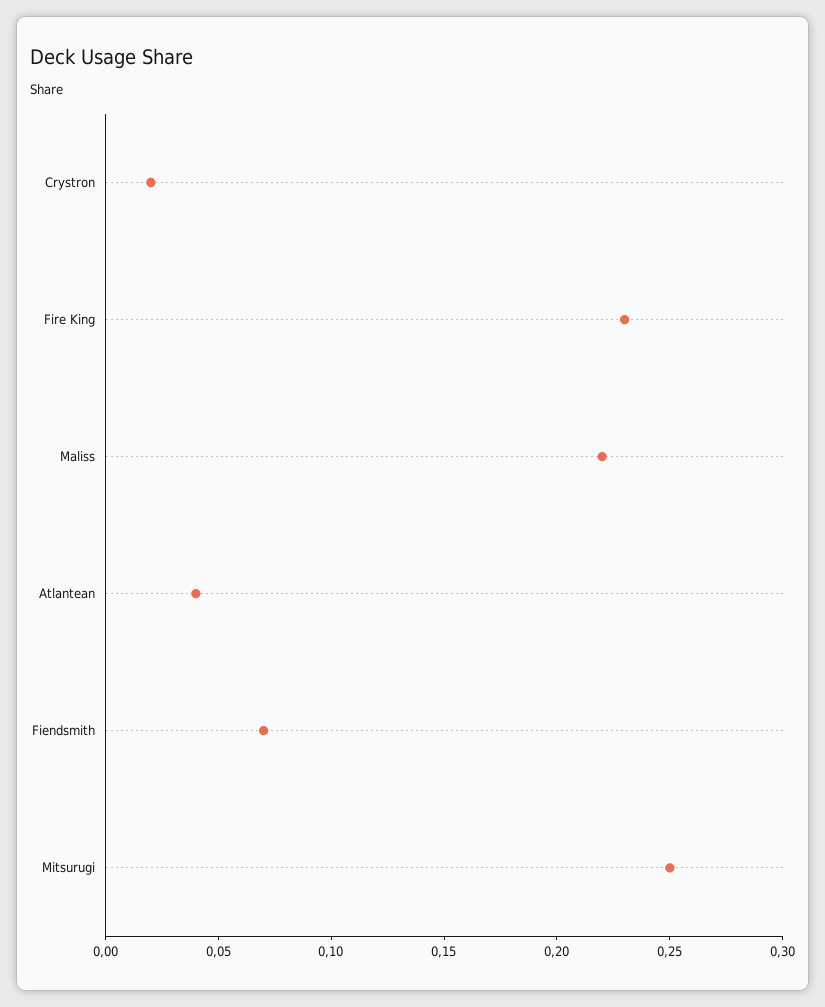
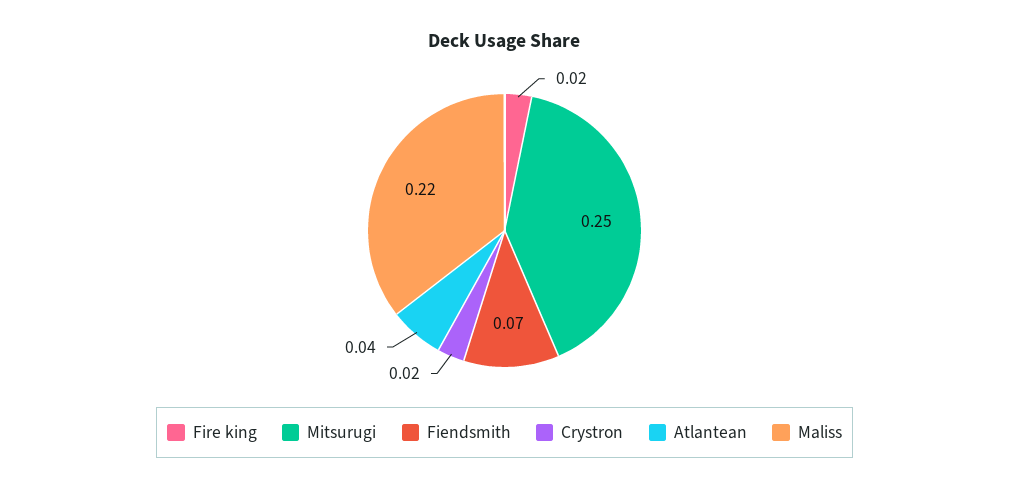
  {
    "Crystron": 0.02,
-   "Fire King": 0.23,
+   "Fire King": 0.02,
    "Maliss": 0.22,
    "Atlantean": 0.04,
    "Fiendsmith": 0.07,
    "Mitsurugi": 0.25
  }

